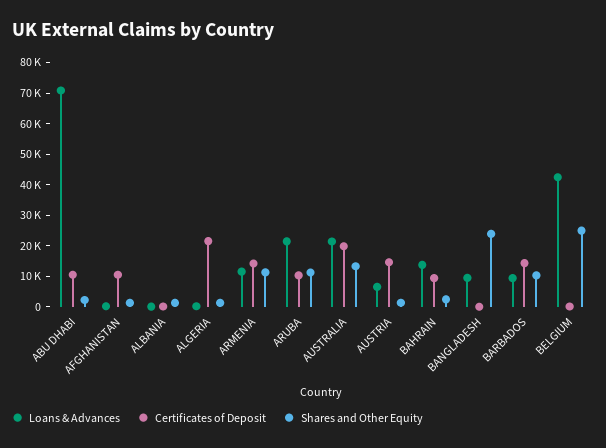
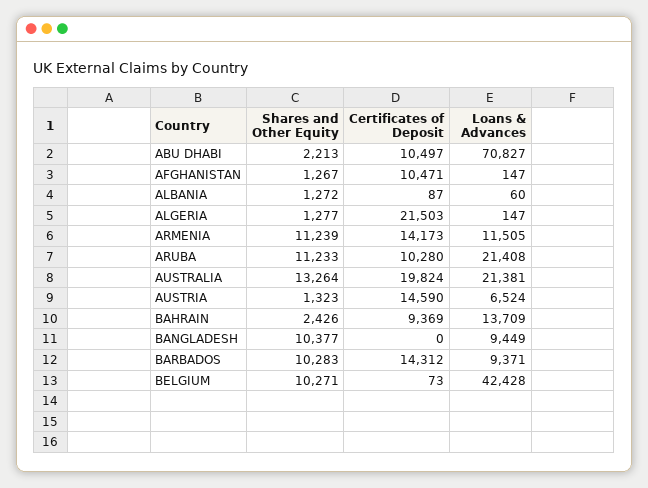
  {
    "Loans & Advances": {
      "ABU DHABI": 70827,
      "AFGHANISTAN": 147,
      "ALBANIA": 60,
      "ALGERIA": 147,
      "ARMENIA": 11505,
      "ARUBA": 21408,
      "AUSTRALIA": 21381,
      "AUSTRIA": 6524,
      "BAHRAIN": 13709,
      "BANGLADESH": 9449,
      "BARBADOS": 9371,
      "BELGIUM": 42428
    },
    "Certificates of Deposit": {
      "ABU DHABI": 10497,
      "AFGHANISTAN": 10471,
      "ALBANIA": 87,
      "ALGERIA": 21503,
      "ARMENIA": 14173,
      "ARUBA": 10280,
      "AUSTRALIA": 19824,
      "AUSTRIA": 14590,
      "BAHRAIN": 9369,
      "BANGLADESH": 0,
      "BARBADOS": 14312,
      "BELGIUM": 73
    },
    "Shares and Other Equity": {
      "ABU DHABI": 2213,
      "AFGHANISTAN": 1267,
      "ALBANIA": 1272,
      "ALGERIA": 1277,
      "ARMENIA": 11239,
      "ARUBA": 11233,
      "AUSTRALIA": 13264,
      "AUSTRIA": 1323,
      "BAHRAIN": 2426,
-     "BANGLADESH": 25000,
+     "BANGLADESH": 10377,
      "BARBADOS": 10283,
-     "BELGIUM": 25000
+     "BELGIUM": 10271
    }
  }

